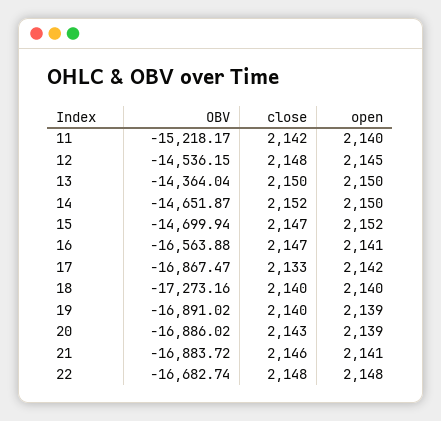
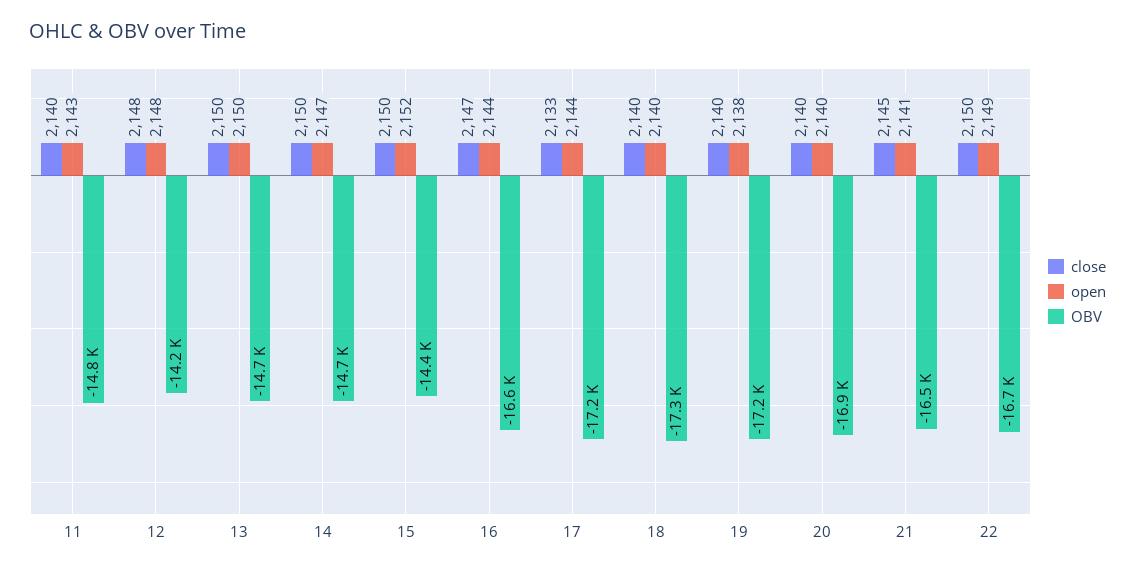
  {
    "OBV": {
-     "11": -15218.17,
+     "11": -14800,
-     "12": -14536.15,
+     "12": -14200,
-     "13": -14364.04,
+     "13": -14700,
      "14": -14651.87,
-     "15": -14699.94,
+     "15": -14400,
      "16": -16563.88,
-     "17": -16867.47,
+     "17": -17200,
      "18": -17273.16,
-     "19": -16891.02,
+     "19": -17200,
      "20": -16886.02,
-     "21": -16883.72,
+     "21": -16500,
      "22": -16682.74
    },
    "close": {
-     "11": 2142,
+     "11": 2140,
      "12": 2148,
      "13": 2150,
-     "14": 2152,
+     "14": 2150,
-     "15": 2147,
+     "15": 2150,
      "16": 2147,
      "17": 2133,
      "18": 2140,
      "19": 2140,
-     "20": 2143,
+     "20": 2140,
-     "21": 2146,
+     "21": 2145,
-     "22": 2148
+     "22": 2150
    },
    "open": {
-     "11": 2140,
+     "11": 2143,
-     "12": 2145,
+     "12": 2148,
      "13": 2150,
-     "14": 2150,
+     "14": 2147,
      "15": 2152,
-     "16": 2141,
+     "16": 2144,
-     "17": 2142,
+     "17": 2144,
      "18": 2140,
-     "19": 2139,
+     "19": 2138,
-     "20": 2139,
+     "20": 2140,
      "21": 2141,
-     "22": 2148
+     "22": 2149
    }
  }

